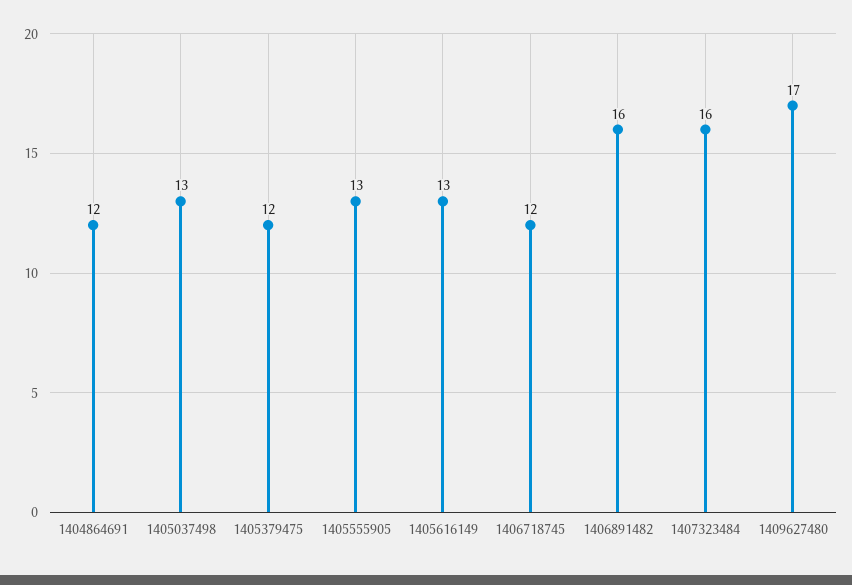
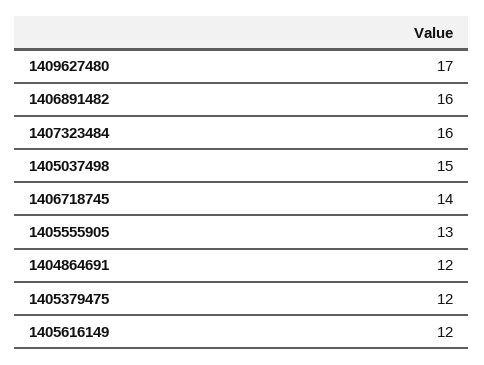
  {
    "1404864691": 12,
-   "1405037498": 13,
+   "1405037498": 15,
    "1405379475": 12,
    "1405555905": 13,
-   "1405616149": 13,
+   "1405616149": 12,
-   "1406718745": 12,
+   "1406718745": 14,
    "1406891482": 16,
    "1407323484": 16,
    "1409627480": 17
  }

